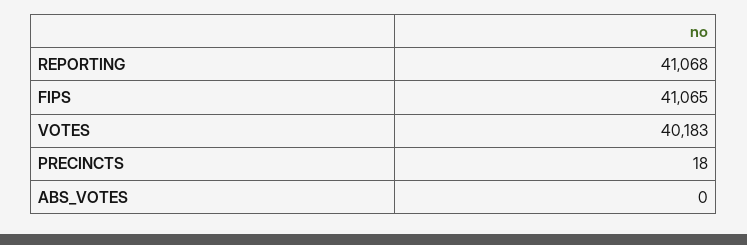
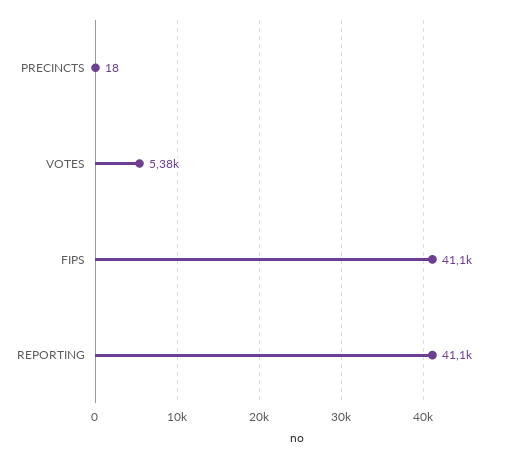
  {
    "REPORTING": 41068,
    "FIPS": 41065,
-   "VOTES": 40183,
+   "VOTES": 5380,
-   "PRECINCTS": 18,
+   "PRECINCTS": 18
-   "ABS_VOTES": 0
  }

